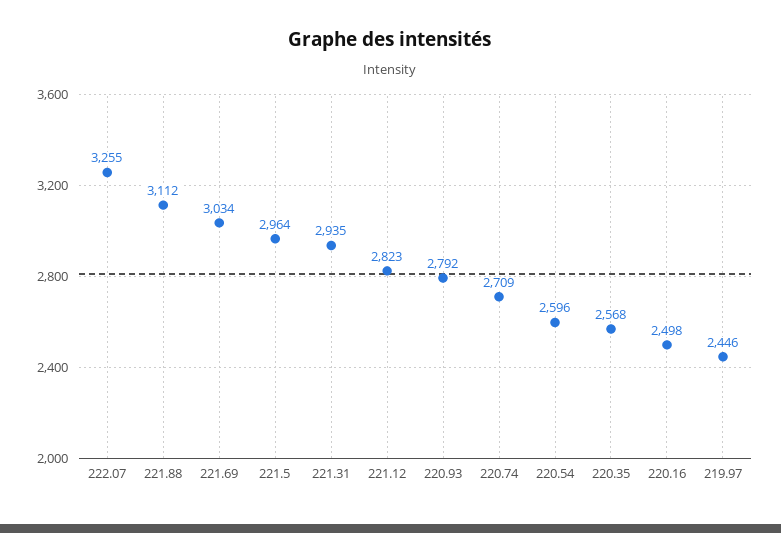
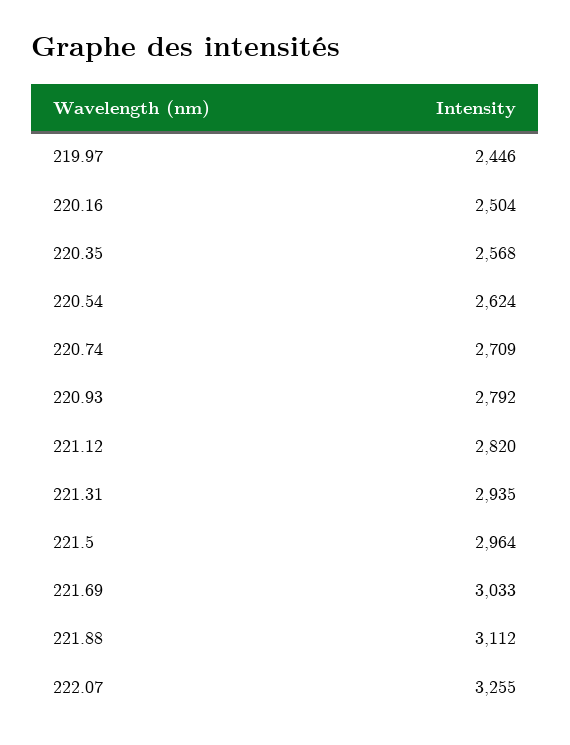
  {
    "222.07": 3255,
    "221.88": 3112,
-   "221.69": 3034,
+   "221.69": 3033,
    "221.5": 2964,
    "221.31": 2935,
-   "221.12": 2823,
+   "221.12": 2820,
    "220.93": 2792,
    "220.74": 2709,
-   "220.54": 2596,
+   "220.54": 2624,
    "220.35": 2568,
-   "220.16": 2498,
+   "220.16": 2504,
    "219.97": 2446
  }

